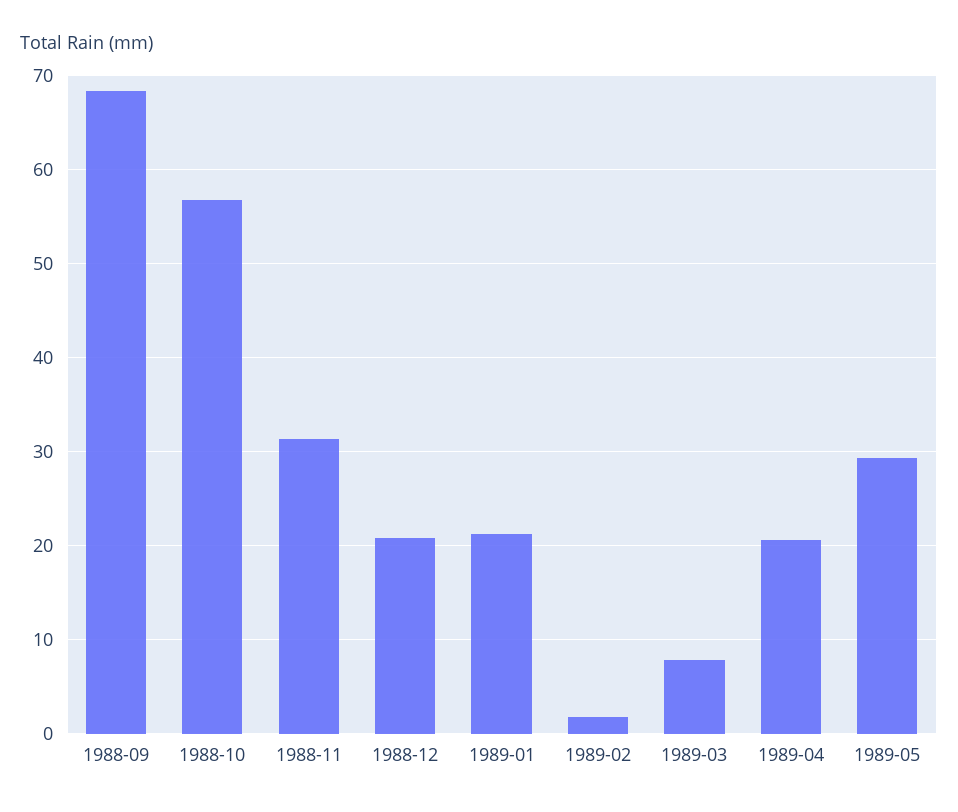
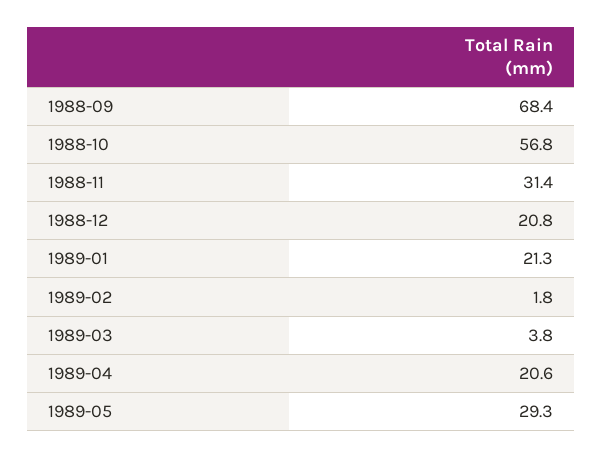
  {
    "1988-09": 68.4,
    "1988-10": 56.8,
    "1988-11": 31.4,
    "1988-12": 20.8,
    "1989-01": 21.3,
    "1989-02": 1.8,
-   "1989-03": 8,
+   "1989-03": 3.8,
    "1989-04": 20.6,
    "1989-05": 29.3
  }

